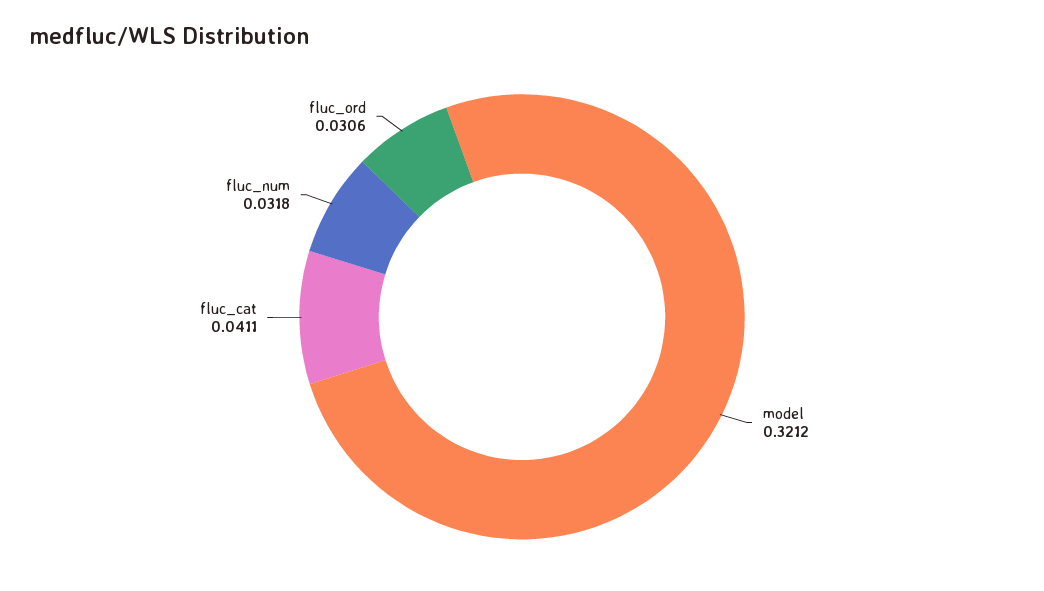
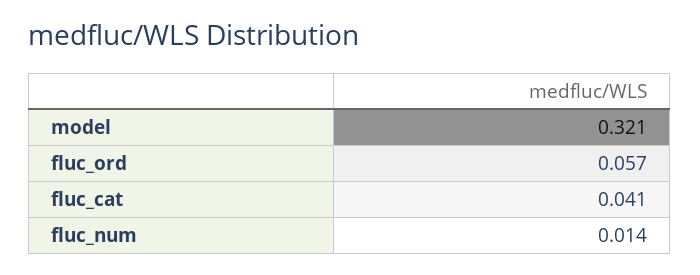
  {
    "model": 0.3212,
    "fluc_cat": 0.0411,
-   "fluc_num": 0.0318,
+   "fluc_num": 0.014,
-   "fluc_ord": 0.0306
+   "fluc_ord": 0.057
  }

